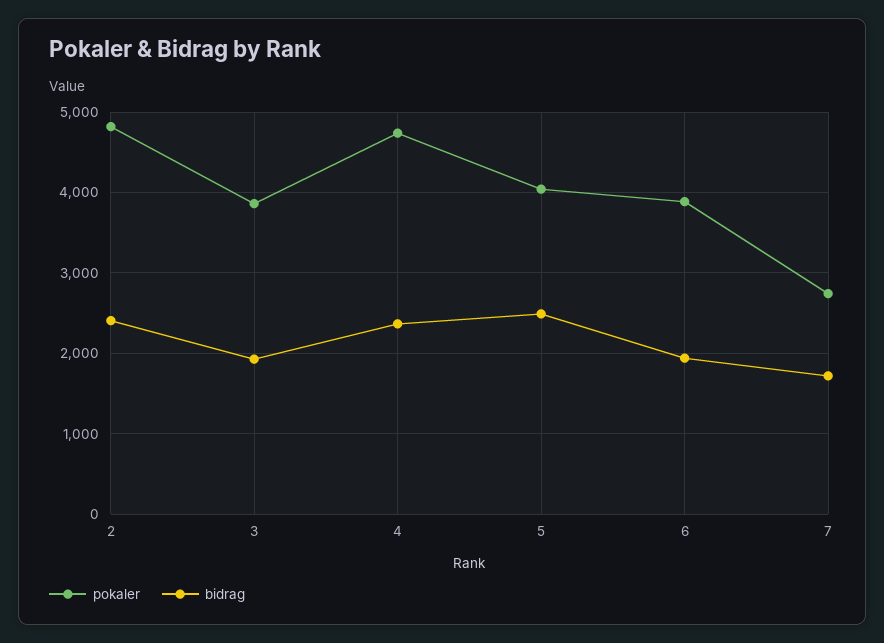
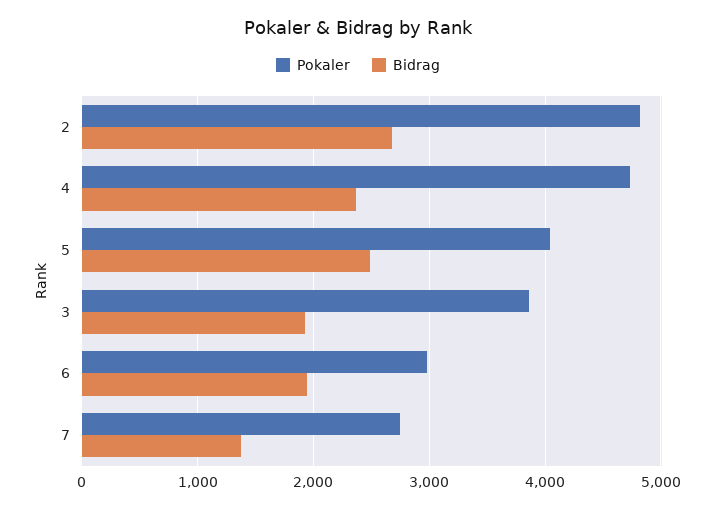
  {
    "pokaler": {
      "2": 4800,
      "3": 3900,
      "4": 4700,
      "5": 4000,
-     "6": 3900,
+     "6": 3000,
      "7": 2700
    },
    "bidrag": {
-     "2": 2400,
+     "2": 2700,
      "3": 1900,
      "4": 2400,
      "5": 2500,
      "6": 1900,
-     "7": 1700
+     "7": 1400
    }
  }

